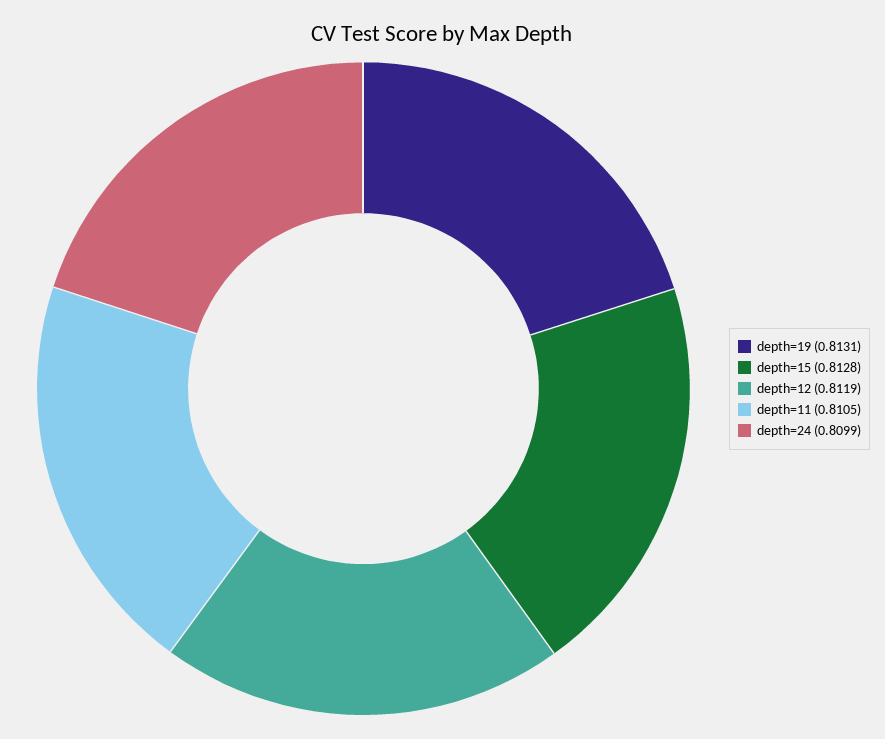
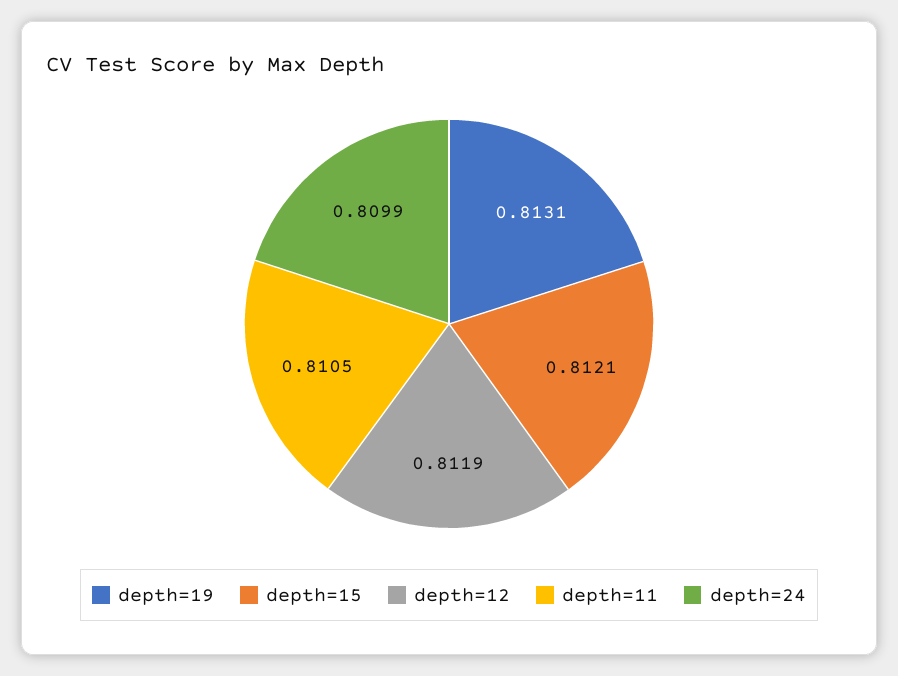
  {
    "depth=19": 0.8131,
-   "depth=15": 0.8128,
+   "depth=15": 0.8121,
    "depth=12": 0.8119,
    "depth=11": 0.8105,
    "depth=24": 0.8099
  }

